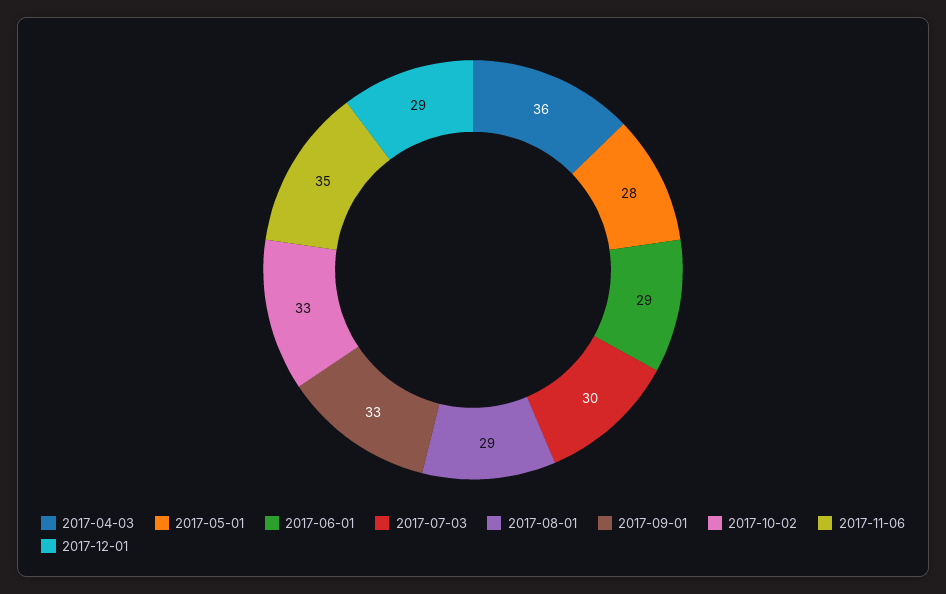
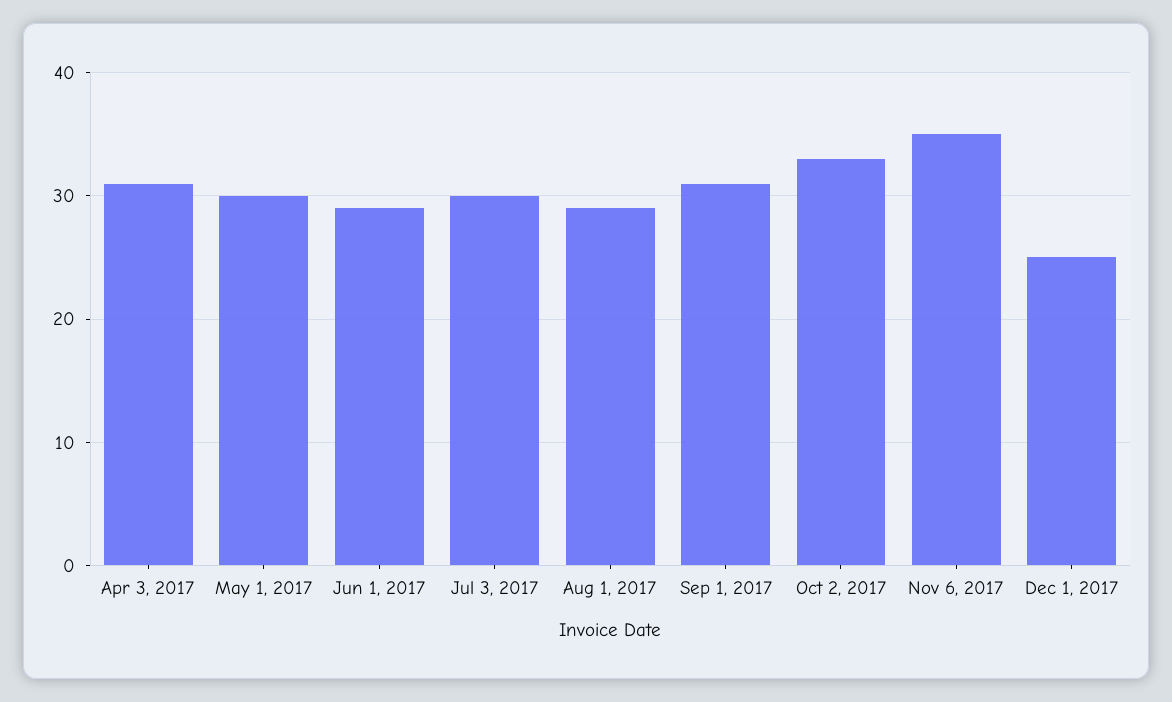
  {
-   "2017-04-03": 36,
+   "2017-04-03": 31,
-   "2017-05-01": 28,
+   "2017-05-01": 30,
    "2017-06-01": 29,
    "2017-07-03": 30,
    "2017-08-01": 29,
-   "2017-09-01": 33,
+   "2017-09-01": 31,
    "2017-10-02": 33,
    "2017-11-06": 35,
-   "2017-12-01": 29
+   "2017-12-01": 25
  }

